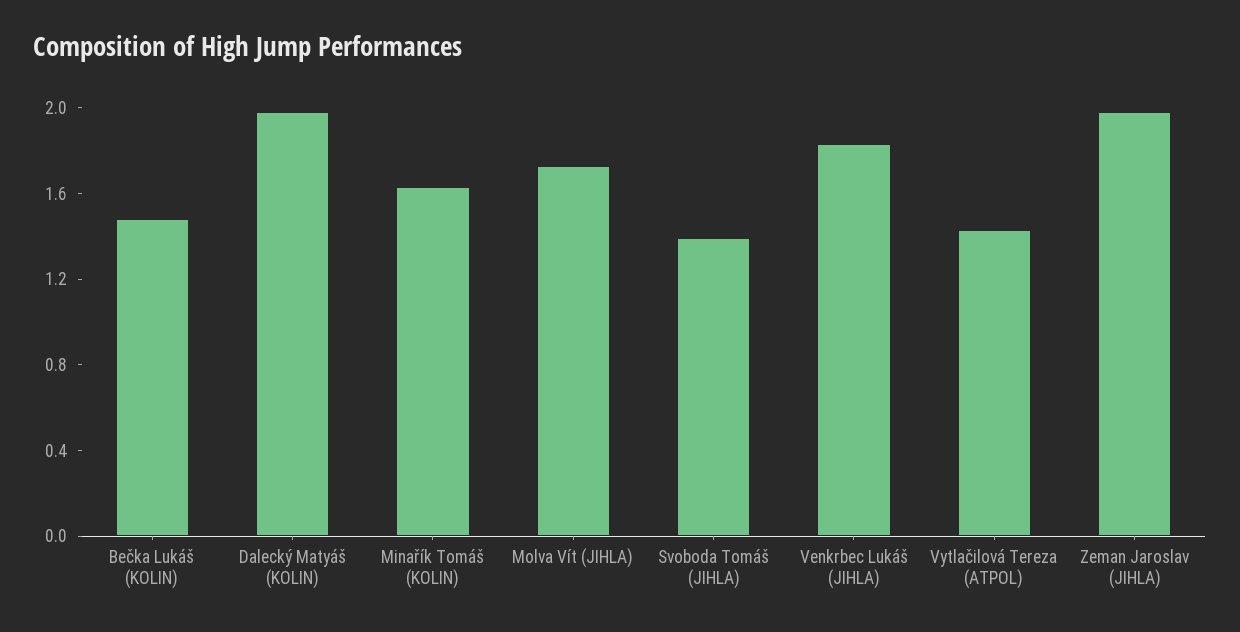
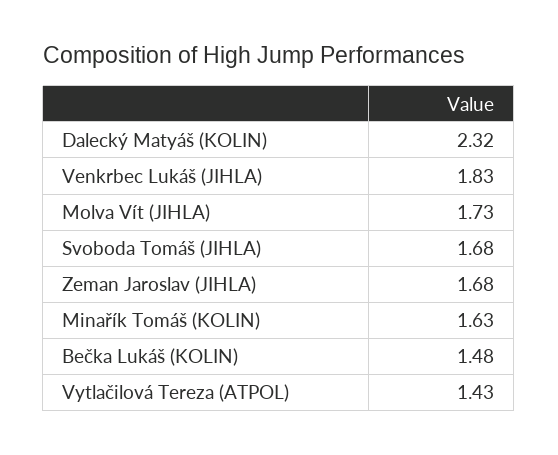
  {
    "Bečka Lukáš (KOLIN)": 1.48,
-   "Dalecký Matyáš (KOLIN)": 2,
+   "Dalecký Matyáš (KOLIN)": 2.32,
    "Minařík Tomáš (KOLIN)": 1.63,
    "Molva Vít (JIHLA)": 1.73,
-   "Svoboda Tomáš (JIHLA)": 1.4,
+   "Svoboda Tomáš (JIHLA)": 1.68,
    "Venkrbec Lukáš (JIHLA)": 1.83,
    "Vytlačilová Tereza (ATPOL)": 1.43,
-   "Zeman Jaroslav (JIHLA)": 2
+   "Zeman Jaroslav (JIHLA)": 1.68
  }

